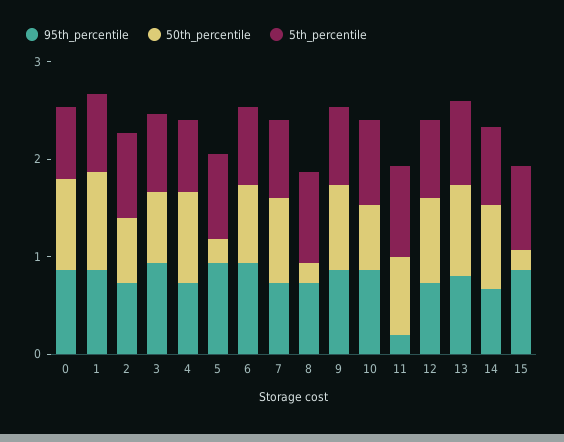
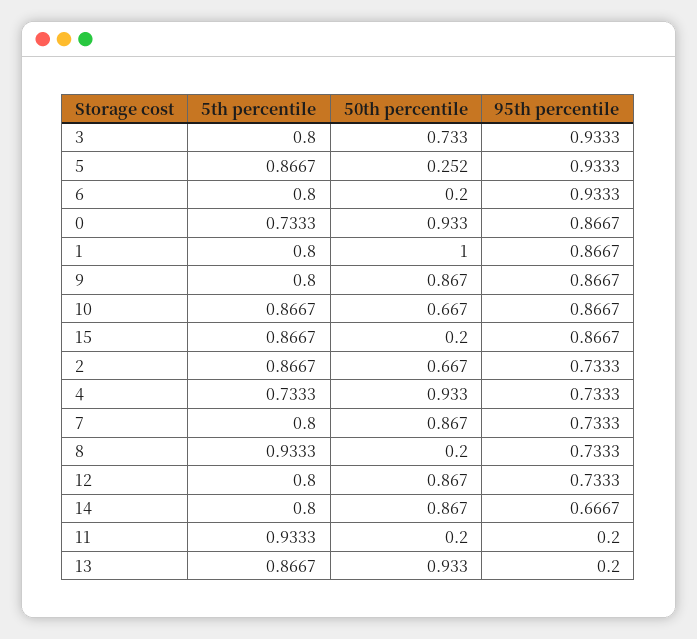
  {
    "95th_percentile": {
      "0": 0.8667,
      "1": 0.8667,
      "2": 0.7333,
      "3": 0.9333,
      "4": 0.7333,
      "5": 0.9333,
      "6": 0.9333,
      "7": 0.7333,
      "8": 0.7333,
      "9": 0.8667,
      "10": 0.8667,
      "11": 0.2,
      "12": 0.7333,
-     "13": 0.8,
+     "13": 0.2,
      "14": 0.6667,
      "15": 0.8667
    },
    "50th_percentile": {
      "0": 0.933,
      "1": 1,
      "2": 0.667,
      "3": 0.733,
      "4": 0.933,
      "5": 0.252,
-     "6": 0.8,
+     "6": 0.2,
      "7": 0.867,
      "8": 0.2,
      "9": 0.867,
      "10": 0.667,
-     "11": 0.8,
+     "11": 0.2,
      "12": 0.867,
      "13": 0.933,
      "14": 0.867,
      "15": 0.2
    },
    "5th_percentile": {
      "0": 0.7333,
      "1": 0.8,
      "2": 0.8667,
      "3": 0.8,
      "4": 0.7333,
      "5": 0.8667,
      "6": 0.8,
      "7": 0.8,
      "8": 0.9333,
      "9": 0.8,
      "10": 0.8667,
      "11": 0.9333,
      "12": 0.8,
      "13": 0.8667,
      "14": 0.8,
      "15": 0.8667
    }
  }

